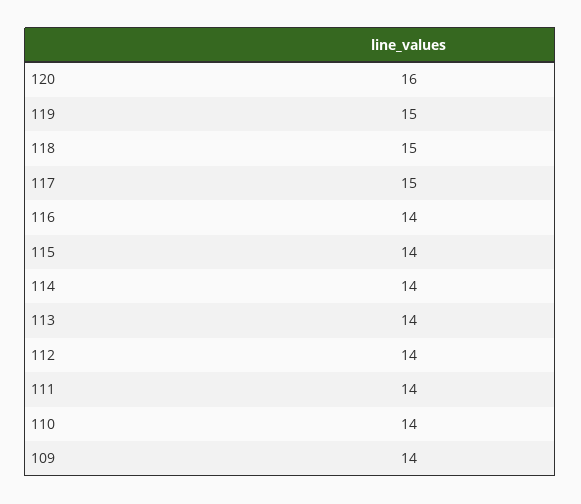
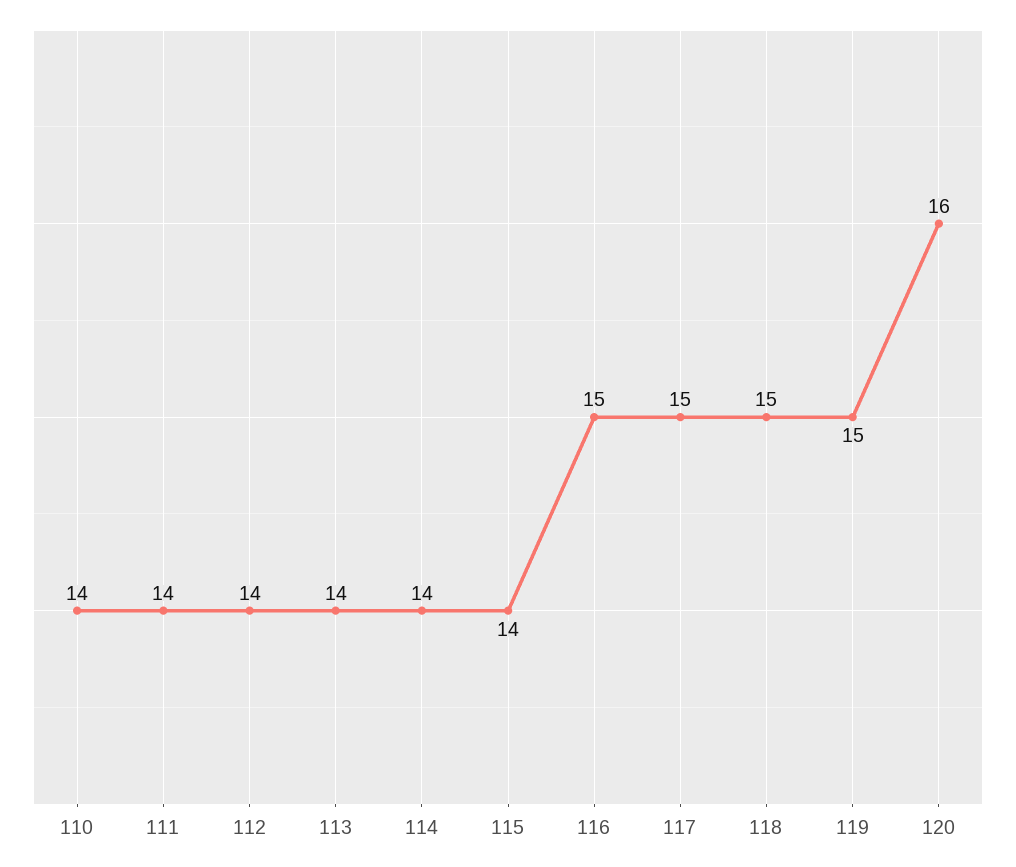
  {
    "120": 16,
    "119": 15,
    "118": 15,
    "117": 15,
-   "116": 14,
+   "116": 15,
    "115": 14,
    "114": 14,
    "113": 14,
    "112": 14,
    "111": 14,
-   "110": 14,
+   "110": 14
-   "109": 14
  }

